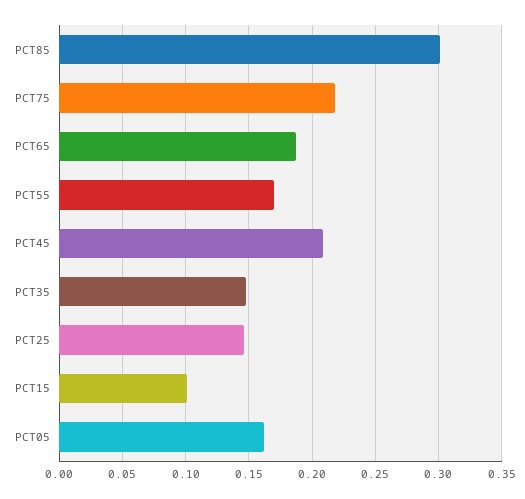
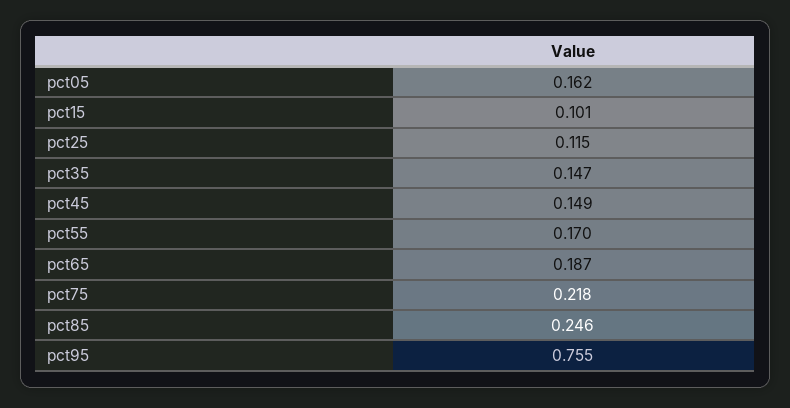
  {
-   "PCT85": 0.3,
+   "PCT85": 0.246,
    "PCT75": 0.218,
    "PCT65": 0.187,
    "PCT55": 0.17,
-   "PCT45": 0.21,
+   "PCT45": 0.149,
    "PCT35": 0.147,
-   "PCT25": 0.145,
+   "PCT25": 0.115,
    "PCT15": 0.101,
-   "PCT05": 0.162
+   "PCT05": 0.162,
+   "pct95": 0.755
  }

